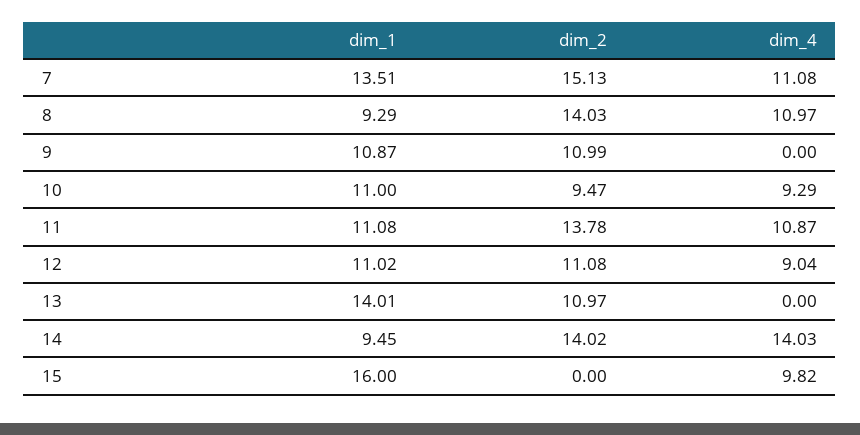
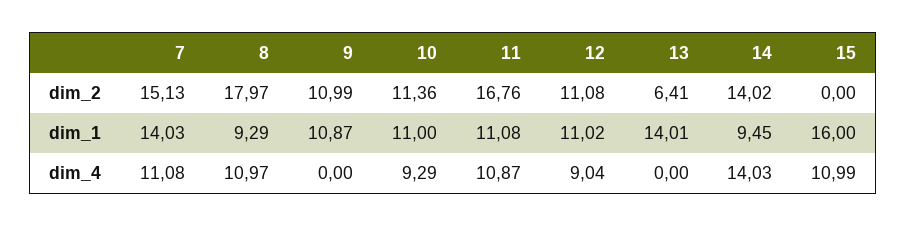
  {
    "dim_1": {
-     "7": 13.51,
+     "7": 14.03,
      "8": 9.29,
      "9": 10.87,
      "10": 11,
      "11": 11.08,
      "12": 11.02,
      "13": 14.01,
      "14": 9.45,
      "15": 16
    },
    "dim_2": {
      "7": 15.13,
-     "8": 14.03,
+     "8": 17.97,
      "9": 10.99,
-     "10": 9.47,
+     "10": 11.36,
-     "11": 13.78,
+     "11": 16.76,
      "12": 11.08,
-     "13": 10.97,
+     "13": 6.41,
      "14": 14.02,
      "15": 0
    },
    "dim_4": {
      "7": 11.08,
      "8": 10.97,
      "9": 0,
      "10": 9.29,
      "11": 10.87,
      "12": 9.04,
      "13": 0,
      "14": 14.03,
-     "15": 9.82
+     "15": 10.99
    }
  }

